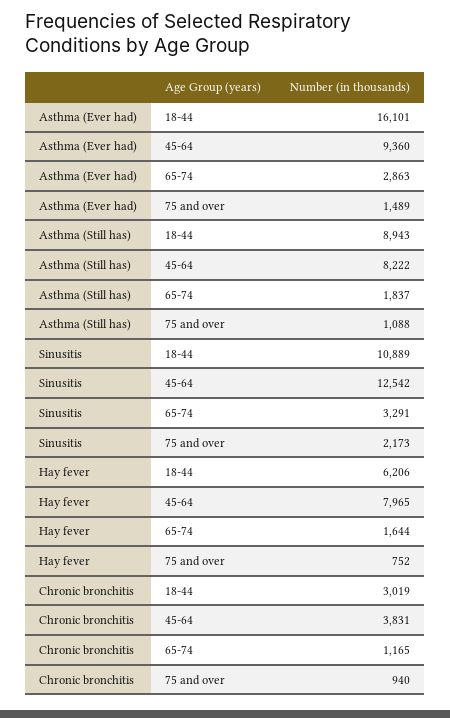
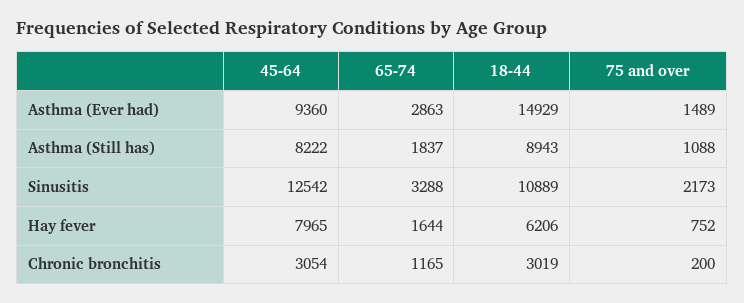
  {
    "Asthma (Ever had)": {
-     "18-44": 16101,
+     "18-44": 14929,
      "45-64": 9360,
      "65-74": 2863,
      "75 and over": 1489
    },
    "Asthma (Still has)": {
      "18-44": 8943,
      "45-64": 8222,
      "65-74": 1837,
      "75 and over": 1088
    },
    "Sinusitis": {
      "18-44": 10889,
      "45-64": 12542,
-     "65-74": 3291,
+     "65-74": 3288,
      "75 and over": 2173
    },
    "Hay fever": {
      "18-44": 6206,
      "45-64": 7965,
      "65-74": 1644,
      "75 and over": 752
    },
    "Chronic bronchitis": {
      "18-44": 3019,
-     "45-64": 3831,
+     "45-64": 3054,
      "65-74": 1165,
-     "75 and over": 940
+     "75 and over": 200
    }
  }

